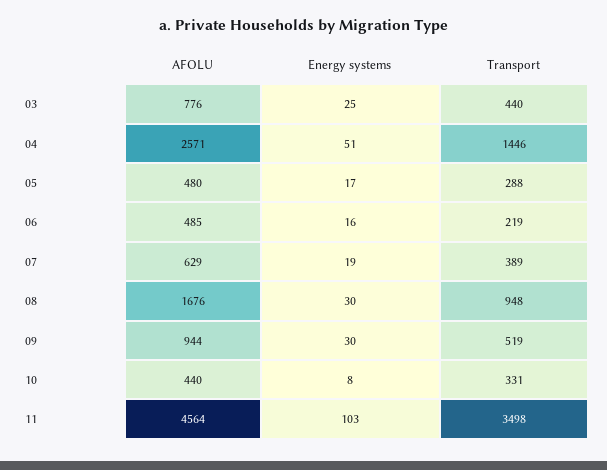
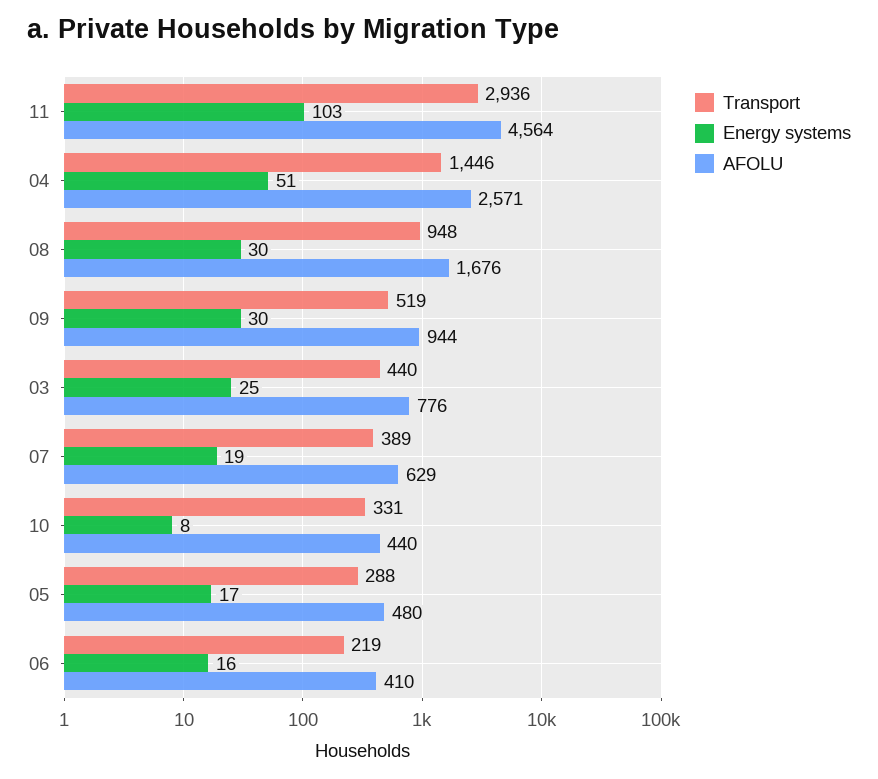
  {
    "AFOLU": {
      "03": 776,
      "04": 2571,
      "05": 480,
-     "06": 485,
+     "06": 410,
      "07": 629,
      "08": 1676,
      "09": 944,
      "10": 440,
      "11": 4564
    },
    "Energy systems": {
      "03": 25,
      "04": 51,
      "05": 17,
      "06": 16,
      "07": 19,
      "08": 30,
      "09": 30,
      "10": 8,
      "11": 103
    },
    "Transport": {
      "03": 440,
      "04": 1446,
      "05": 288,
      "06": 219,
      "07": 389,
      "08": 948,
      "09": 519,
      "10": 331,
-     "11": 3498
+     "11": 2936
    }
  }

